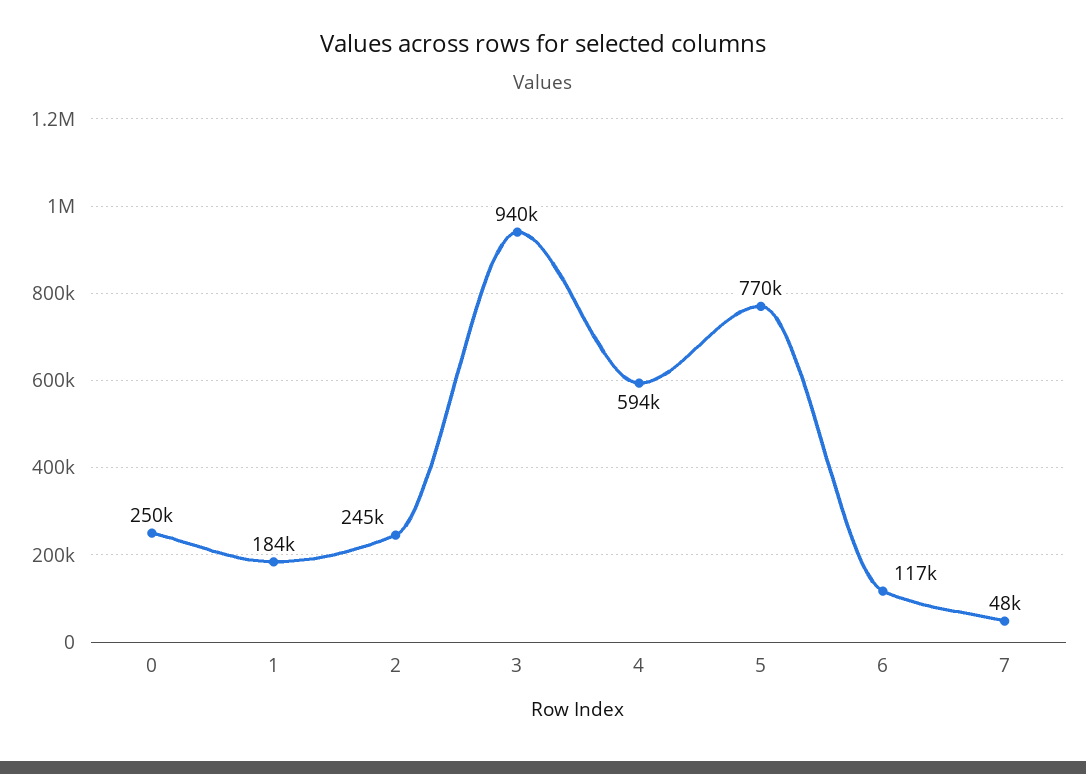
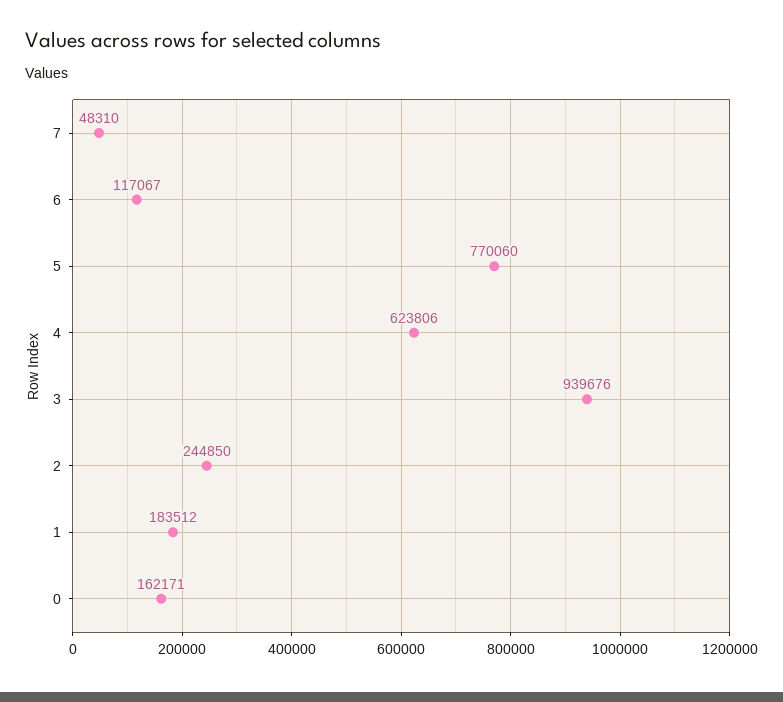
  {
-   "0": 250000,
+   "0": 162171,
    "1": 183512,
    "2": 244850,
    "3": 939676,
-   "4": 594000,
+   "4": 623806,
    "5": 770060,
    "6": 117067,
    "7": 48310
  }

